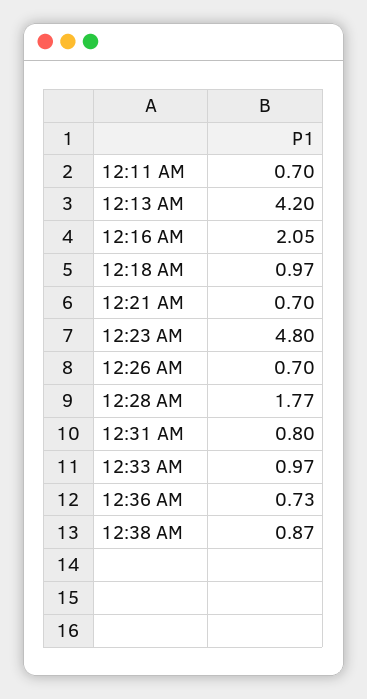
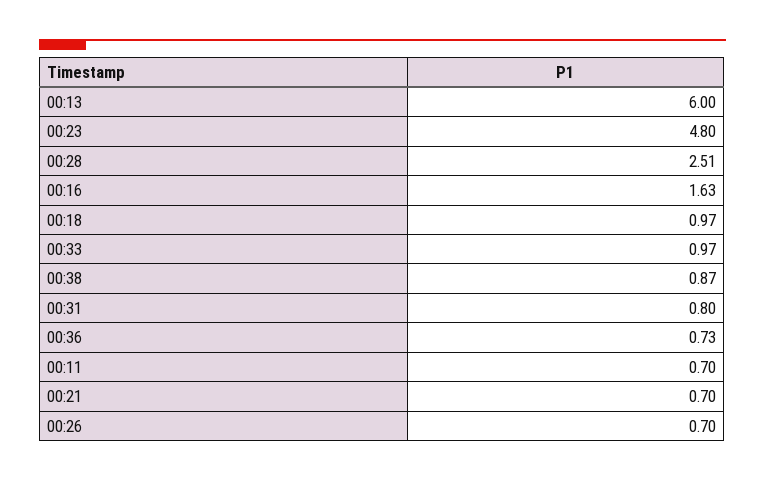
  {
    "12:11 AM": 0.7,
-   "12:13 AM": 4.2,
+   "12:13 AM": 6,
-   "12:16 AM": 2.05,
+   "12:16 AM": 1.63,
    "12:18 AM": 0.97,
    "12:21 AM": 0.7,
    "12:23 AM": 4.8,
    "12:26 AM": 0.7,
-   "12:28 AM": 1.77,
+   "12:28 AM": 2.51,
    "12:31 AM": 0.8,
    "12:33 AM": 0.97,
    "12:36 AM": 0.73,
    "12:38 AM": 0.87
  }

